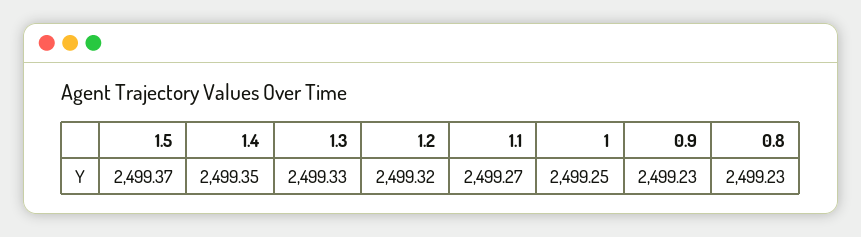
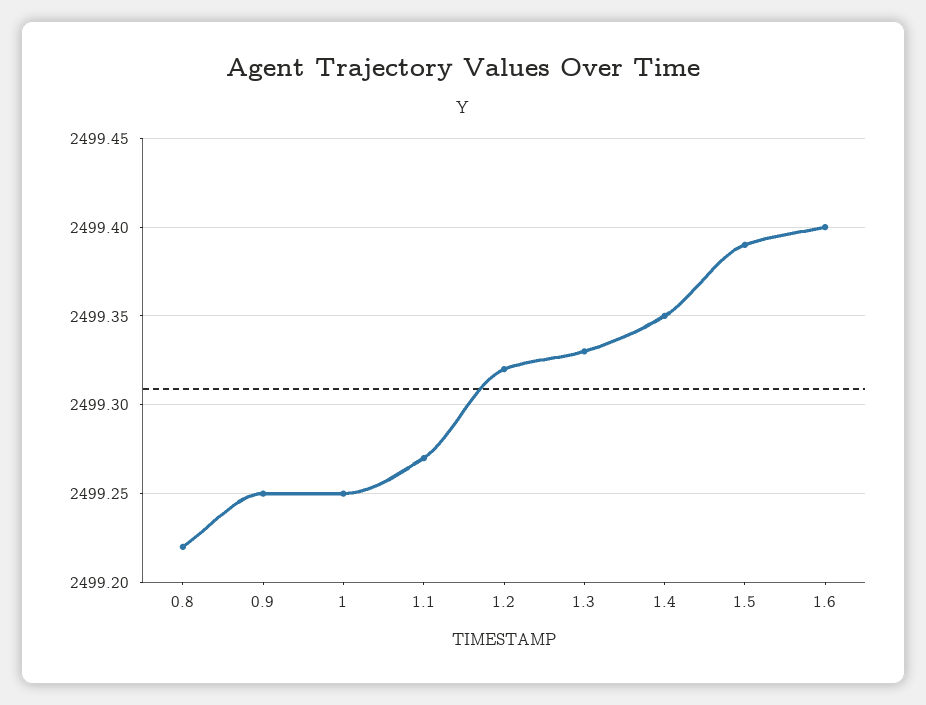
  {
-   "1.5": 2499.37,
+   "1.5": 2499.39,
    "1.4": 2499.35,
    "1.3": 2499.33,
    "1.2": 2499.32,
    "1.1": 2499.27,
    "1": 2499.25,
-   "0.9": 2499.23,
+   "0.9": 2499.25,
-   "0.8": 2499.23
+   "0.8": 2499.22,
+   "1.6": 2499.4
  }

